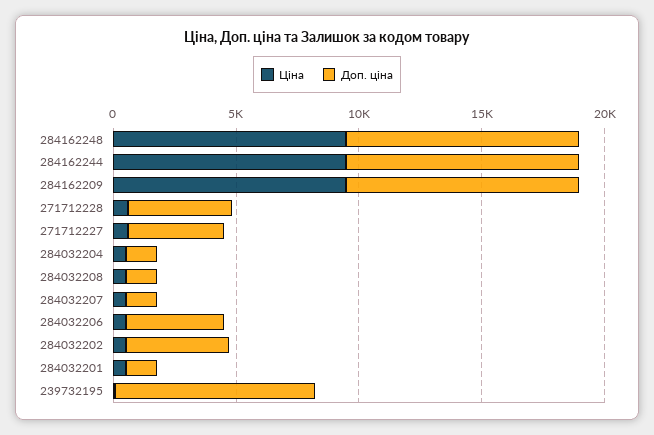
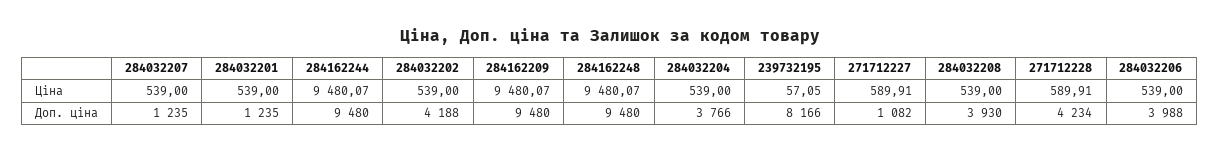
  {
    "Ціна": {
      "284162248": 9480.07,
      "284162244": 9480.07,
      "284162209": 9480.07,
      "271712228": 589.91,
      "271712227": 589.91,
      "284032204": 539,
      "284032208": 539,
      "284032207": 539,
      "284032206": 539,
      "284032202": 539,
      "284032201": 539,
      "239732195": 57.05
    },
    "Доп. ціна": {
      "284162248": 9480,
      "284162244": 9480,
      "284162209": 9480,
      "271712228": 4234,
-     "271712227": 4000,
+     "271712227": 1082,
-     "284032204": 1000,
+     "284032204": 3766,
-     "284032208": 1000,
+     "284032208": 3930,
      "284032207": 1235,
      "284032206": 3988,
      "284032202": 4188,
      "284032201": 1235,
      "239732195": 8166
    }
  }

